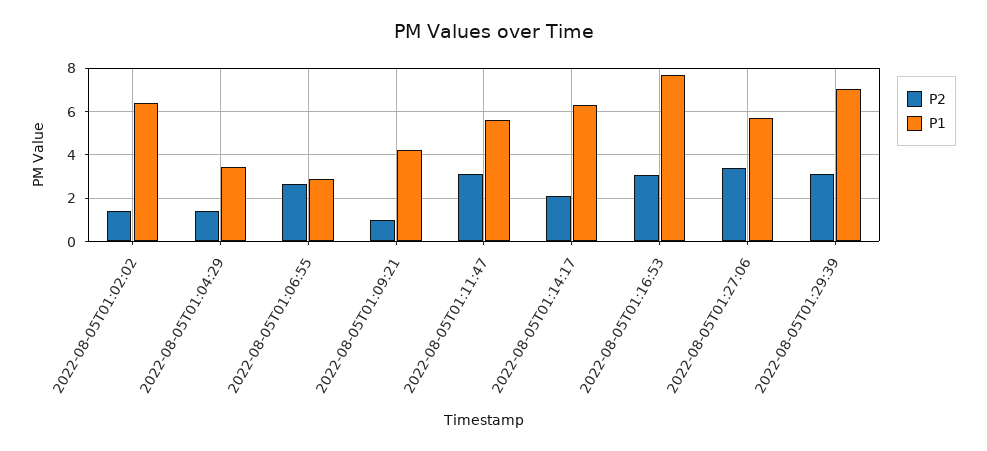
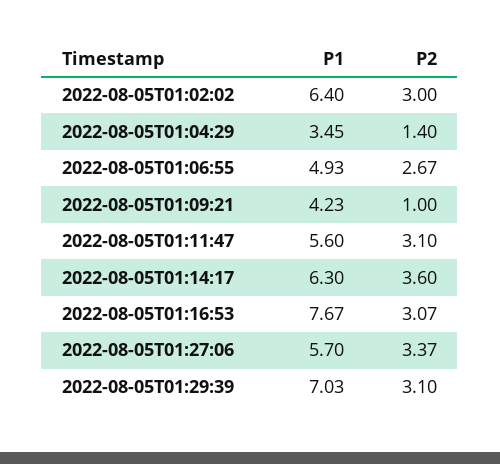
  {
    "P2": {
-     "2022-08-05T01:02:02": 1.5,
+     "2022-08-05T01:02:02": 3,
      "2022-08-05T01:04:29": 1.4,
      "2022-08-05T01:06:55": 2.67,
      "2022-08-05T01:09:21": 1,
      "2022-08-05T01:11:47": 3.1,
-     "2022-08-05T01:14:17": 2,
+     "2022-08-05T01:14:17": 3.6,
      "2022-08-05T01:16:53": 3.07,
      "2022-08-05T01:27:06": 3.37,
      "2022-08-05T01:29:39": 3.1
    },
    "P1": {
      "2022-08-05T01:02:02": 6.4,
      "2022-08-05T01:04:29": 3.45,
-     "2022-08-05T01:06:55": 3,
+     "2022-08-05T01:06:55": 4.93,
      "2022-08-05T01:09:21": 4.23,
      "2022-08-05T01:11:47": 5.6,
      "2022-08-05T01:14:17": 6.3,
      "2022-08-05T01:16:53": 7.67,
      "2022-08-05T01:27:06": 5.7,
      "2022-08-05T01:29:39": 7.03
    }
  }

